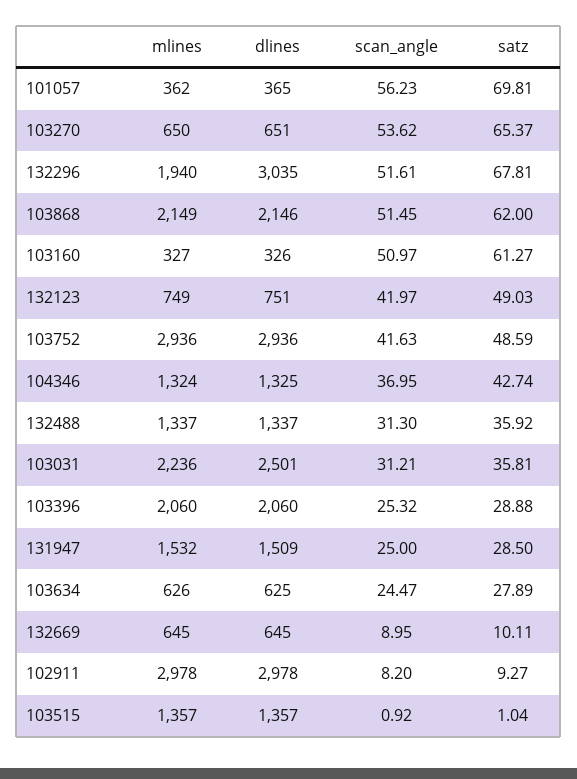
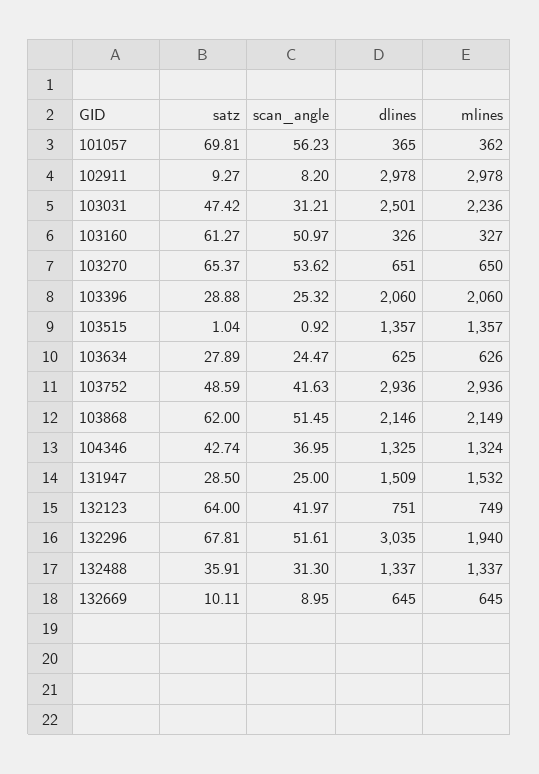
  {
    "mlines": {
      "101057": 362,
      "103270": 650,
      "132296": 1940,
      "103868": 2149,
      "103160": 327,
      "132123": 749,
      "103752": 2936,
      "104346": 1324,
      "132488": 1337,
      "103031": 2236,
      "103396": 2060,
      "131947": 1532,
      "103634": 626,
      "132669": 645,
      "102911": 2978,
      "103515": 1357
    },
    "dlines": {
      "101057": 365,
      "103270": 651,
      "132296": 3035,
      "103868": 2146,
      "103160": 326,
      "132123": 751,
      "103752": 2936,
      "104346": 1325,
      "132488": 1337,
      "103031": 2501,
      "103396": 2060,
      "131947": 1509,
      "103634": 625,
      "132669": 645,
      "102911": 2978,
      "103515": 1357
    },
    "scan_angle": {
      "101057": 56.23,
      "103270": 53.62,
      "132296": 51.61,
      "103868": 51.45,
      "103160": 50.97,
      "132123": 41.97,
      "103752": 41.63,
      "104346": 36.95,
      "132488": 31.3,
      "103031": 31.21,
      "103396": 25.32,
      "131947": 25,
      "103634": 24.47,
      "132669": 8.95,
      "102911": 8.2,
      "103515": 0.92
    },
    "satz": {
      "101057": 69.81,
      "103270": 65.37,
      "132296": 67.81,
      "103868": 62,
      "103160": 61.27,
-     "132123": 49.03,
+     "132123": 64,
      "103752": 48.59,
      "104346": 42.74,
-     "132488": 35.92,
+     "132488": 35.91,
-     "103031": 35.81,
+     "103031": 47.42,
      "103396": 28.88,
      "131947": 28.5,
      "103634": 27.89,
      "132669": 10.11,
      "102911": 9.27,
      "103515": 1.04
    }
  }

